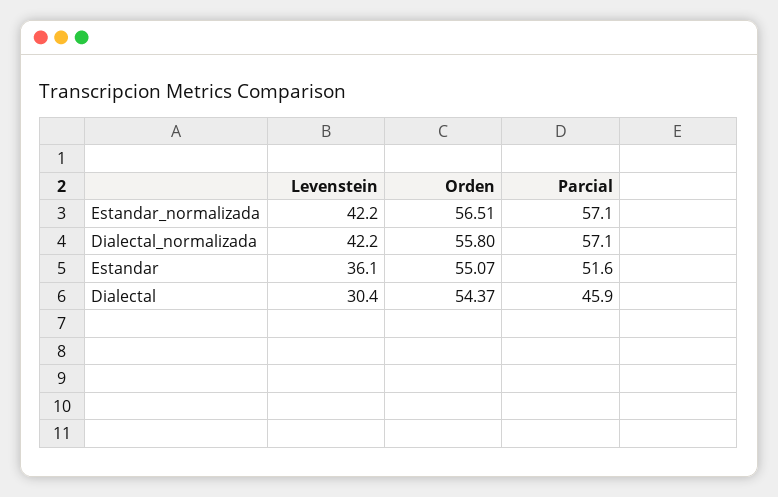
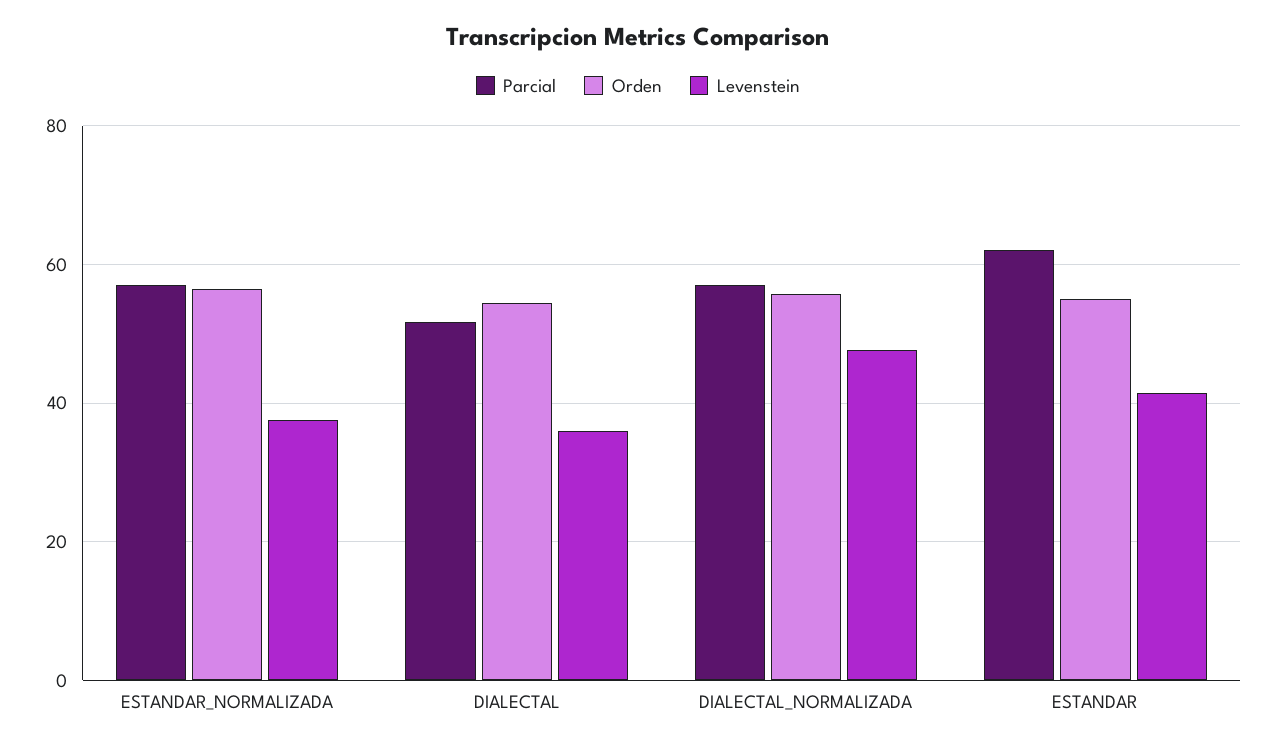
  {
    "Levenstein": {
-     "Estandar_normalizada": 42.2,
+     "Estandar_normalizada": 38,
-     "Dialectal_normalizada": 42.2,
+     "Dialectal_normalizada": 48,
-     "Estandar": 36.1,
+     "Estandar": 42,
-     "Dialectal": 30.4
+     "Dialectal": 36
    },
    "Orden": {
      "Estandar_normalizada": 56.51,
      "Dialectal_normalizada": 55.8,
      "Estandar": 55.07,
      "Dialectal": 54.37
    },
    "Parcial": {
      "Estandar_normalizada": 57.1,
      "Dialectal_normalizada": 57.1,
-     "Estandar": 51.6,
+     "Estandar": 62,
-     "Dialectal": 45.9
+     "Dialectal": 52
    }
  }

